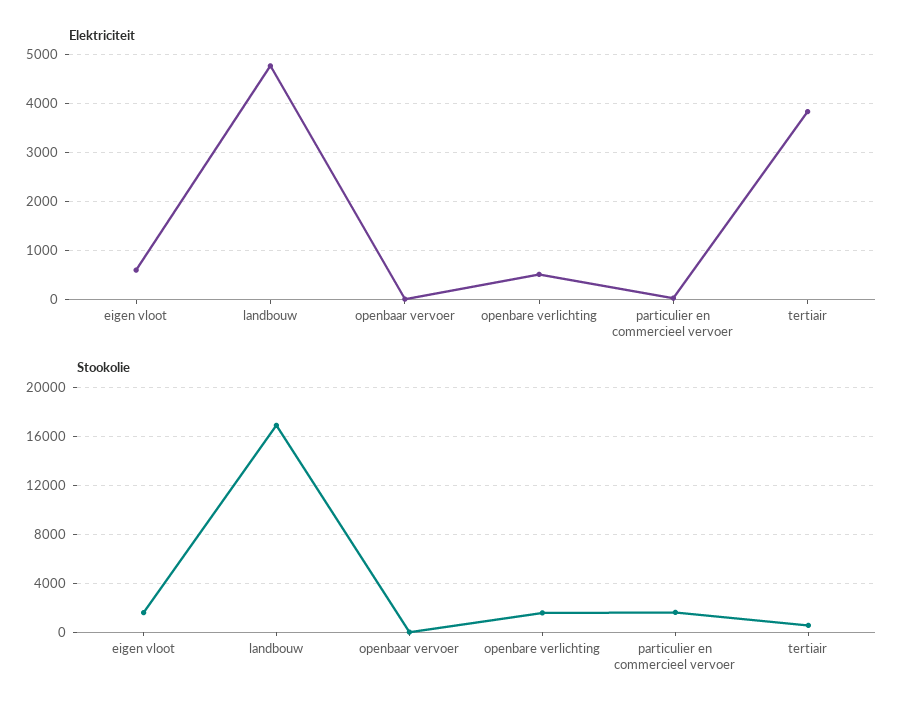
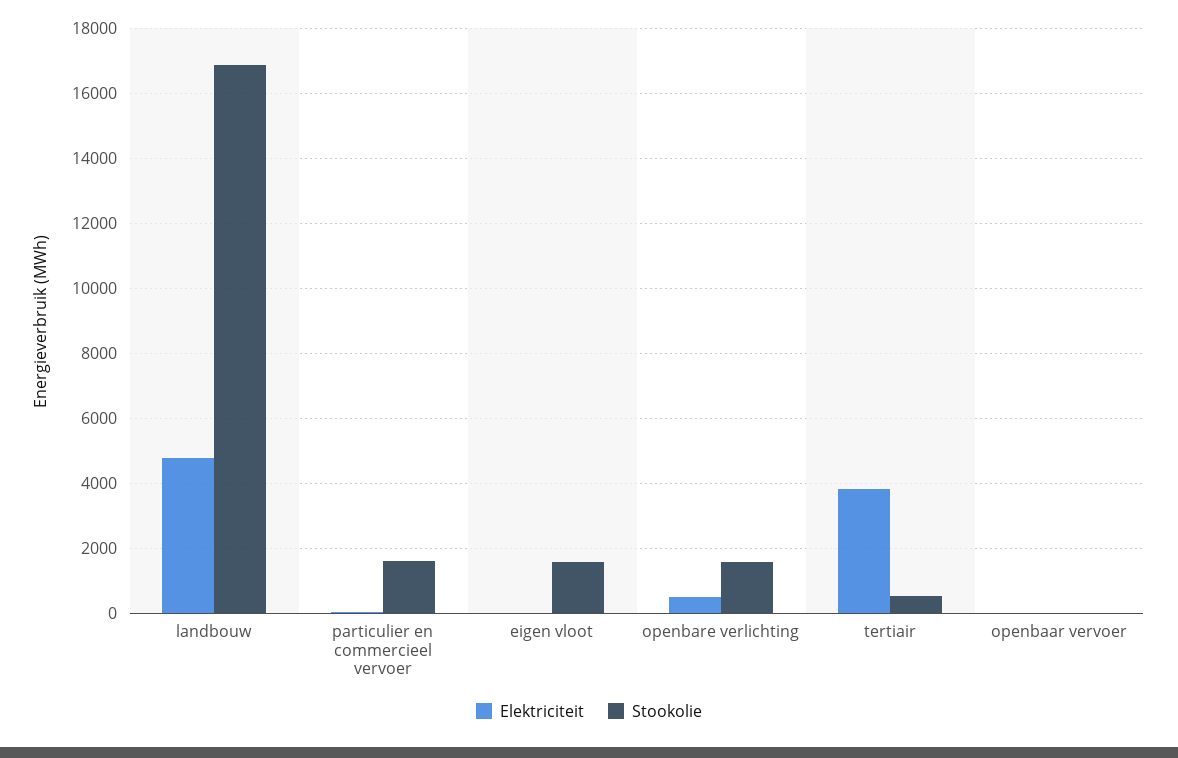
  {
    "Elektriciteit": {
-     "eigen vloot": 600,
+     "eigen vloot": 0,
      "landbouw": 4800,
      "openbaar vervoer": 0,
      "openbare verlichting": 600,
      "particulier en commercieel vervoer": 0,
      "tertiair": 3800
    },
    "Stookolie": {
      "eigen vloot": 1600,
      "landbouw": 16800,
      "openbaar vervoer": 0,
      "openbare verlichting": 1600,
      "particulier en commercieel vervoer": 1600,
      "tertiair": 600
    }
  }

